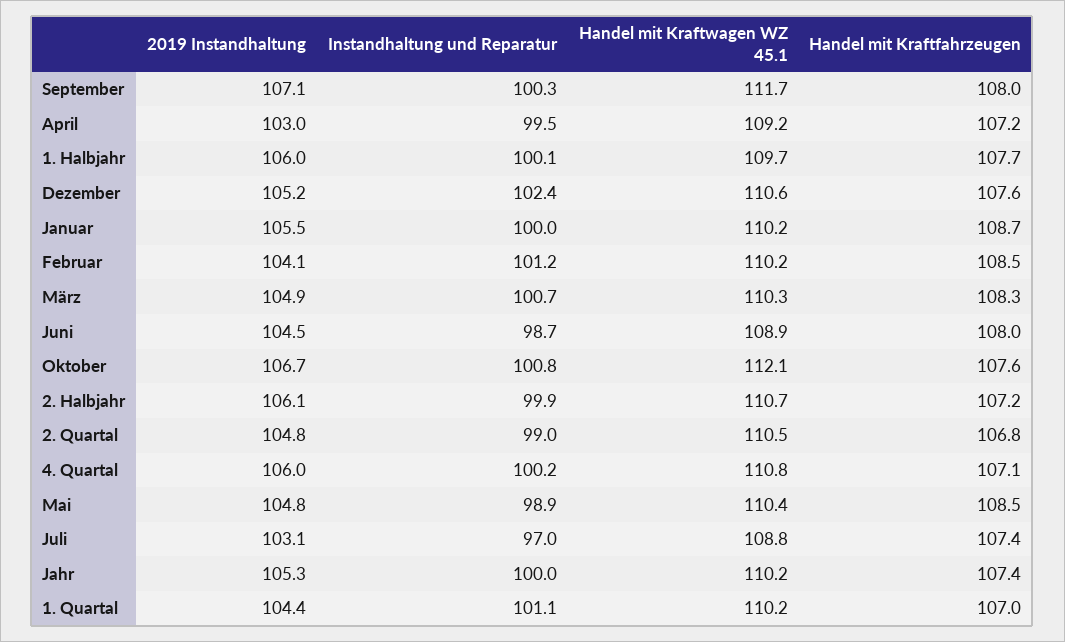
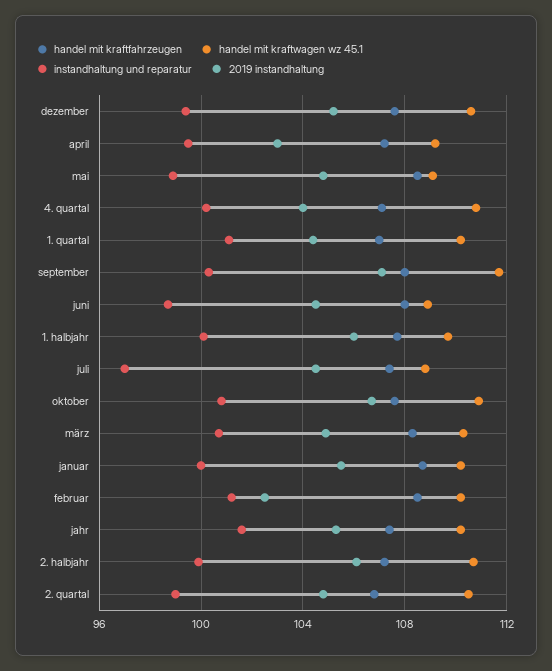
  {
    "2019 Instandhaltung": {
      "September": 107.1,
      "April": 103,
      "1. Halbjahr": 106,
      "Dezember": 105.2,
      "Januar": 105.5,
-     "Februar": 104.1,
+     "Februar": 102.5,
      "März": 104.9,
      "Juni": 104.5,
      "Oktober": 106.7,
      "2. Halbjahr": 106.1,
      "2. Quartal": 104.8,
-     "4. Quartal": 106,
+     "4. Quartal": 104,
      "Mai": 104.8,
-     "Juli": 103.1,
+     "Juli": 104.5,
      "Jahr": 105.3,
      "1. Quartal": 104.4
    },
    "Instandhaltung und Reparatur": {
      "September": 100.3,
      "April": 99.5,
      "1. Halbjahr": 100.1,
-     "Dezember": 102.4,
+     "Dezember": 99.5,
      "Januar": 100,
      "Februar": 101.2,
      "März": 100.7,
      "Juni": 98.7,
      "Oktober": 100.8,
      "2. Halbjahr": 99.9,
      "2. Quartal": 99,
      "4. Quartal": 100.2,
      "Mai": 98.9,
      "Juli": 97,
-     "Jahr": 100,
+     "Jahr": 101.5,
      "1. Quartal": 101.1
    },
    "Handel mit Kraftwagen WZ 45.1": {
      "September": 111.7,
      "April": 109.2,
      "1. Halbjahr": 109.7,
      "Dezember": 110.6,
      "Januar": 110.2,
      "Februar": 110.2,
      "März": 110.3,
      "Juni": 108.9,
-     "Oktober": 112.1,
+     "Oktober": 111,
      "2. Halbjahr": 110.7,
      "2. Quartal": 110.5,
      "4. Quartal": 110.8,
-     "Mai": 110.4,
+     "Mai": 109,
      "Juli": 108.8,
      "Jahr": 110.2,
      "1. Quartal": 110.2
    },
    "Handel mit Kraftfahrzeugen": {
      "September": 108,
      "April": 107.2,
      "1. Halbjahr": 107.7,
      "Dezember": 107.6,
      "Januar": 108.7,
      "Februar": 108.5,
      "März": 108.3,
      "Juni": 108,
      "Oktober": 107.6,
      "2. Halbjahr": 107.2,
      "2. Quartal": 106.8,
      "4. Quartal": 107.1,
      "Mai": 108.5,
      "Juli": 107.4,
      "Jahr": 107.4,
      "1. Quartal": 107
    }
  }

